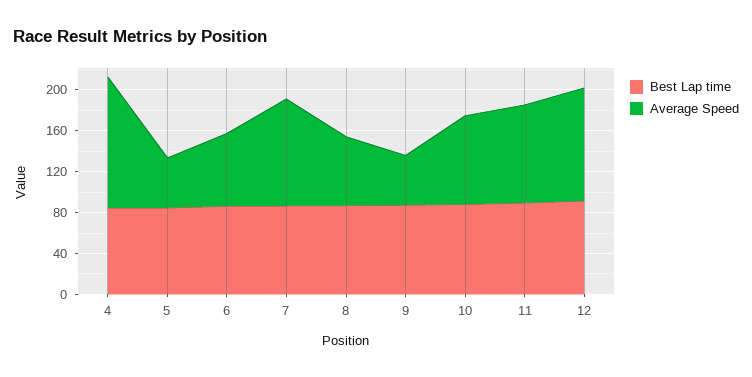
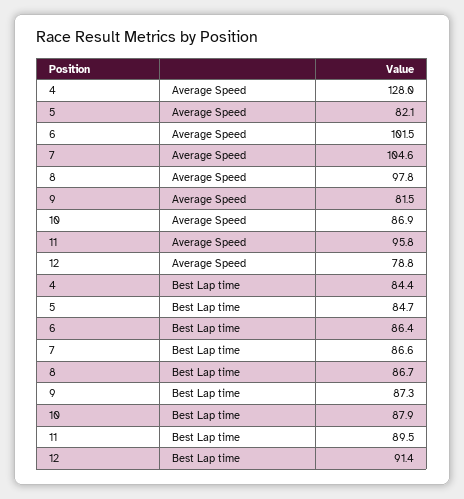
  {
    "Best Lap time": {
      "4": 84.4,
      "5": 84.7,
      "6": 86.4,
      "7": 86.6,
      "8": 86.7,
      "9": 87.3,
      "10": 87.9,
      "11": 89.5,
      "12": 91.4
    },
    "Average Speed": {
      "4": 128,
-     "5": 50,
+     "5": 82.1,
-     "6": 70,
+     "6": 101.5,
      "7": 104.6,
-     "8": 70,
+     "8": 97.8,
-     "9": 50,
+     "9": 81.5,
      "10": 86.9,
      "11": 95.8,
-     "12": 110
+     "12": 78.8
    }
  }

